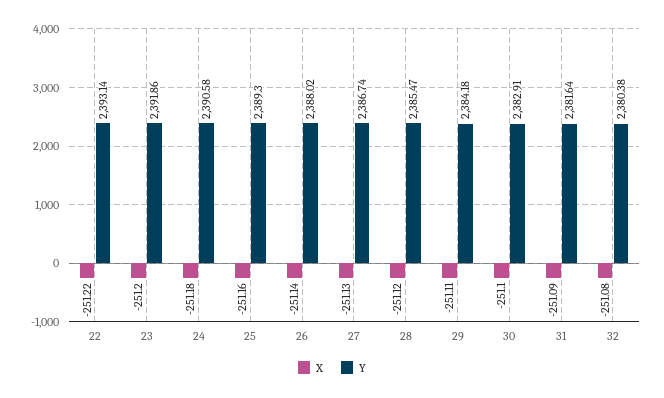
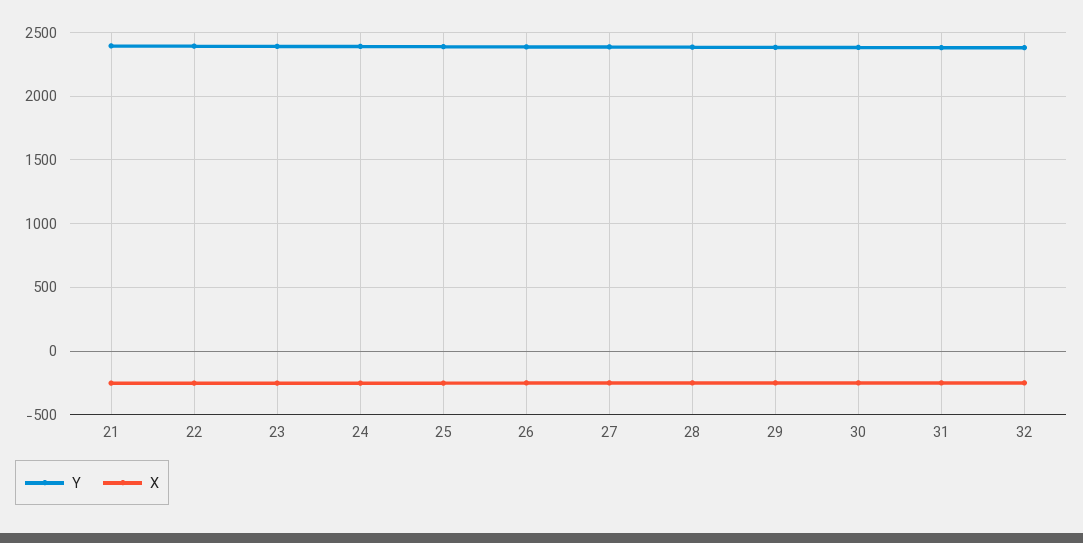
  {
    "X": {
      "22": -251.22,
      "23": -251.2,
      "24": -251.18,
      "25": -251.16,
      "26": -251.14,
      "27": -251.13,
      "28": -251.12,
      "29": -251.11,
      "30": -251.1,
      "31": -251.09,
-     "32": -251.08
+     "32": -251.08,
+     "21": -250
    },
    "Y": {
      "22": 2393.14,
      "23": 2391.86,
      "24": 2390.58,
      "25": 2389.3,
      "26": 2388.02,
      "27": 2386.74,
      "28": 2385.47,
      "29": 2384.18,
      "30": 2382.91,
      "31": 2381.64,
-     "32": 2380.38
+     "32": 2380.38,
+     "21": 2400
    }
  }

